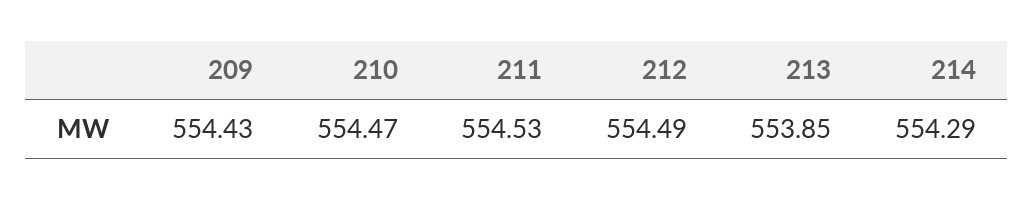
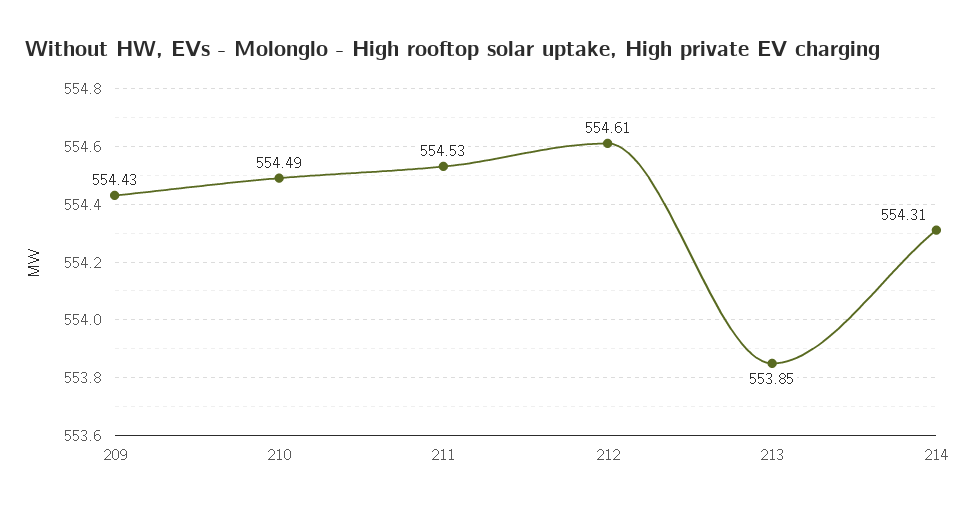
  {
    "209": 554.43,
-   "210": 554.47,
+   "210": 554.49,
    "211": 554.53,
-   "212": 554.49,
+   "212": 554.61,
    "213": 553.85,
-   "214": 554.29
+   "214": 554.31
  }

